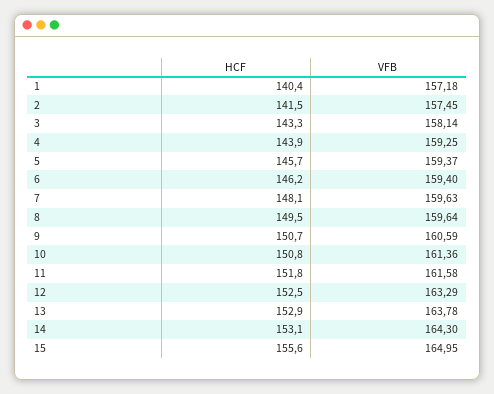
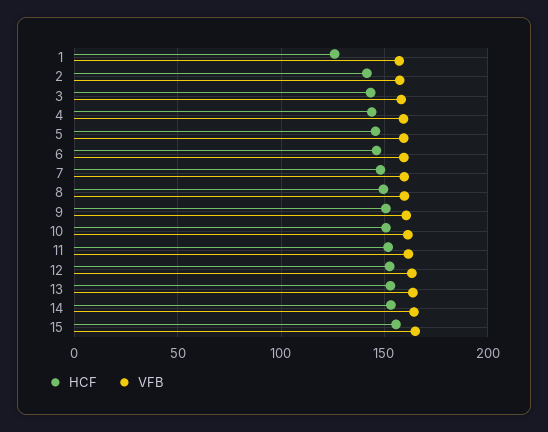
  {
    "HCF": {
-     "1": 140.4,
+     "1": 125,
      "2": 141.5,
      "3": 143.3,
      "4": 143.9,
      "5": 145.7,
      "6": 146.2,
      "7": 148.1,
      "8": 149.5,
      "9": 150.7,
      "10": 150.8,
      "11": 151.8,
      "12": 152.5,
      "13": 152.9,
      "14": 153.1,
      "15": 155.6
    },
    "VFB": {
      "1": 157.18,
      "2": 157.45,
      "3": 158.14,
      "4": 159.25,
      "5": 159.37,
      "6": 159.4,
      "7": 159.63,
      "8": 159.64,
      "9": 160.59,
      "10": 161.36,
      "11": 161.58,
      "12": 163.29,
      "13": 163.78,
      "14": 164.3,
      "15": 164.95
    }
  }

